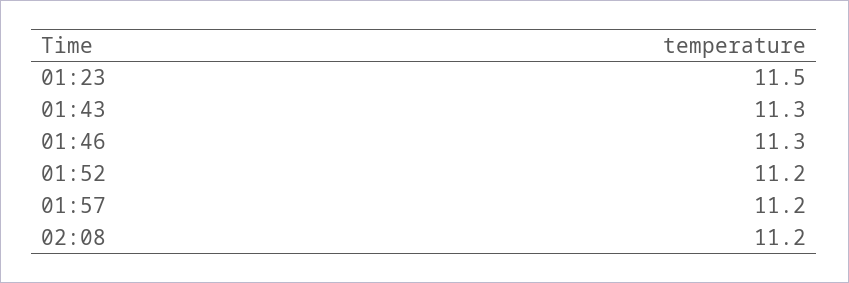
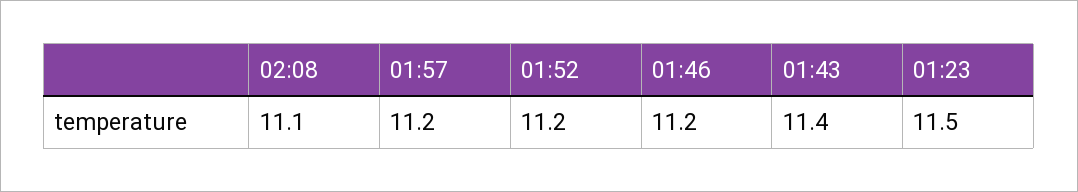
  {
    "01:23": 11.5,
-   "01:43": 11.3,
+   "01:43": 11.4,
-   "01:46": 11.3,
+   "01:46": 11.2,
    "01:52": 11.2,
    "01:57": 11.2,
-   "02:08": 11.2
+   "02:08": 11.1
  }

